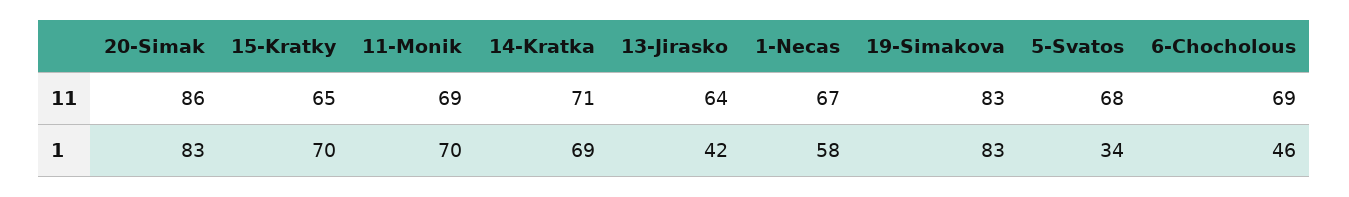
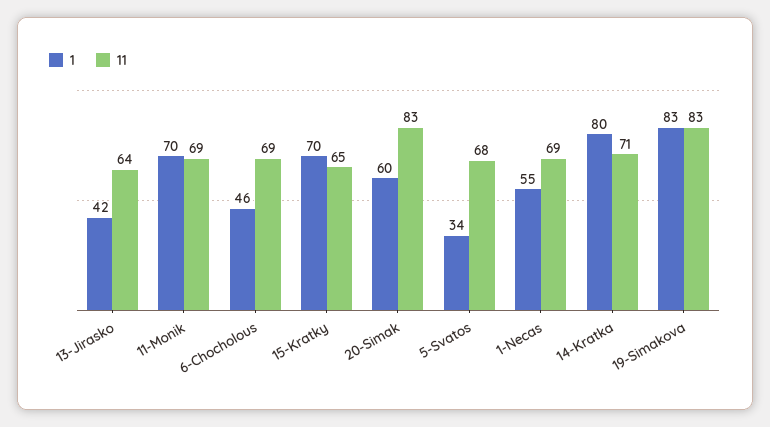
  {
    "11": {
-     "20-Simak": 86,
+     "20-Simak": 83,
      "15-Kratky": 65,
      "11-Monik": 69,
      "14-Kratka": 71,
      "13-Jirasko": 64,
-     "1-Necas": 67,
+     "1-Necas": 69,
      "19-Simakova": 83,
      "5-Svatos": 68,
      "6-Chocholous": 69
    },
    "1": {
-     "20-Simak": 83,
+     "20-Simak": 60,
      "15-Kratky": 70,
      "11-Monik": 70,
-     "14-Kratka": 69,
+     "14-Kratka": 80,
      "13-Jirasko": 42,
-     "1-Necas": 58,
+     "1-Necas": 55,
      "19-Simakova": 83,
      "5-Svatos": 34,
      "6-Chocholous": 46
    }
  }

